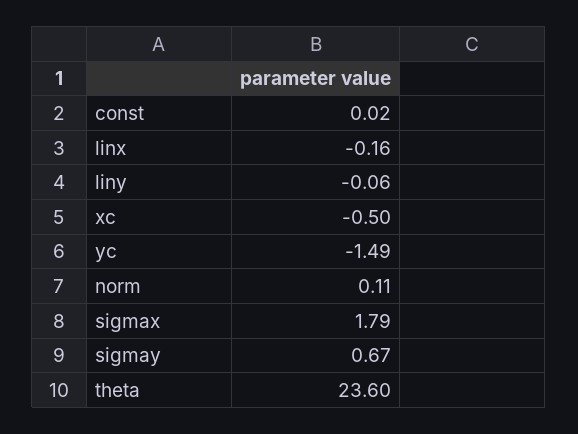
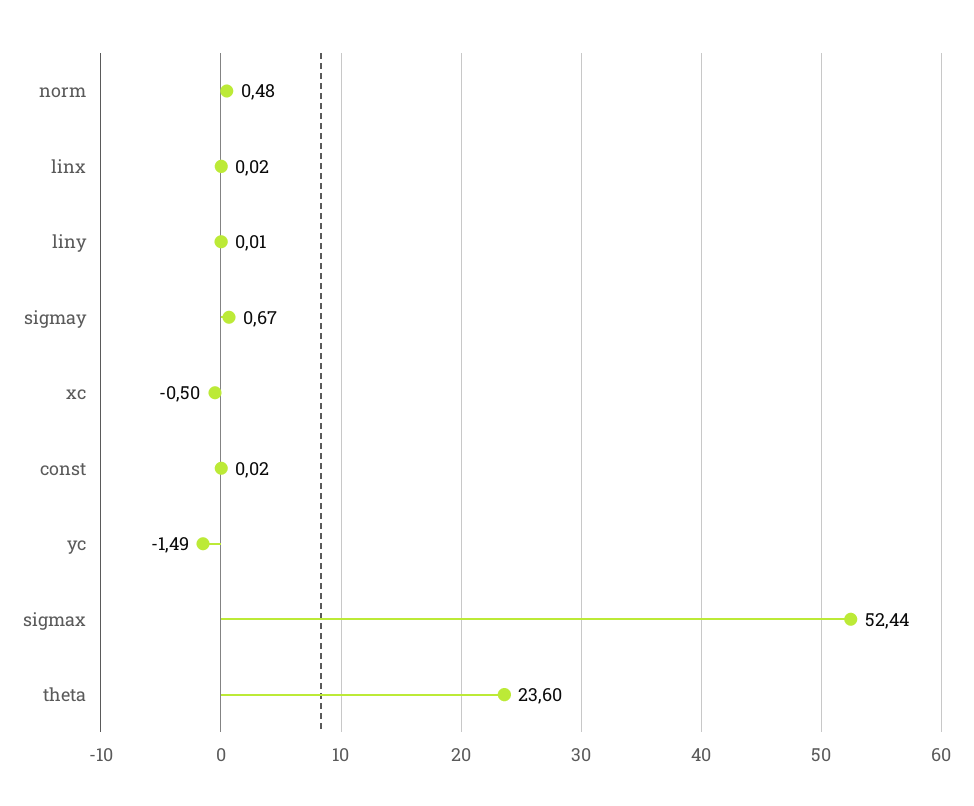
  {
    "const": 0.02,
-   "linx": -0.16,
+   "linx": 0.02,
-   "liny": -0.06,
+   "liny": 0.01,
    "xc": -0.5,
    "yc": -1.49,
-   "norm": 0.11,
+   "norm": 0.48,
-   "sigmax": 1.79,
+   "sigmax": 52.44,
    "sigmay": 0.67,
    "theta": 23.6
  }

